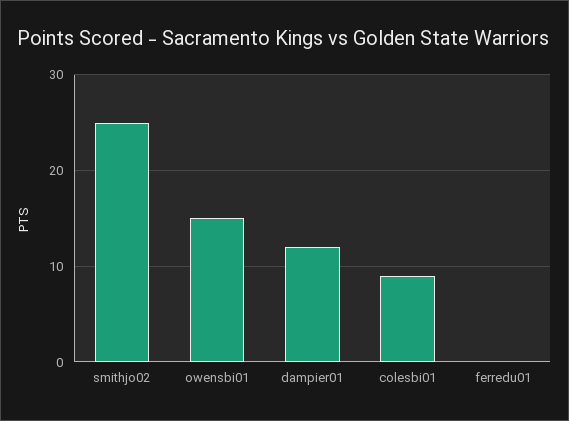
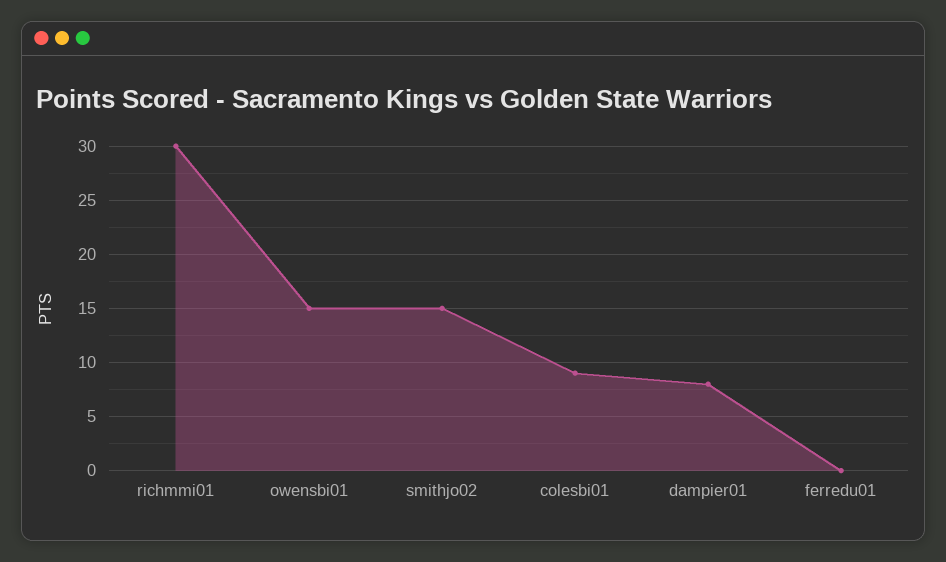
  {
-   "smithjo02": 25,
+   "smithjo02": 15,
    "owensbi01": 15,
-   "dampier01": 12,
+   "dampier01": 8,
    "colesbi01": 9,
-   "ferredu01": 0
+   "ferredu01": 0,
+   "richmmi01": 30
  }

